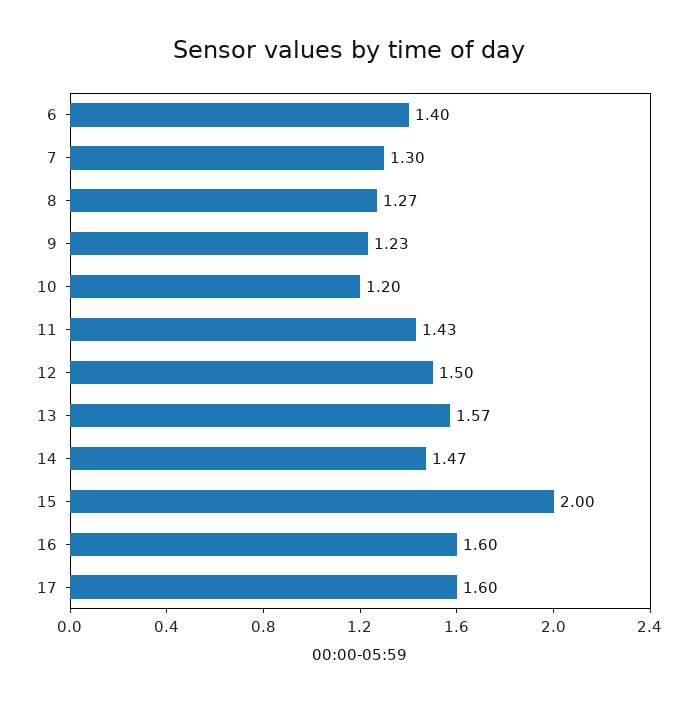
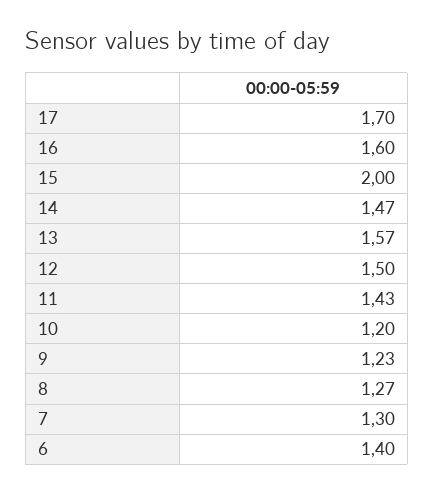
  {
    "6": 1.4,
    "7": 1.3,
    "8": 1.27,
    "9": 1.23,
    "10": 1.2,
    "11": 1.43,
    "12": 1.5,
    "13": 1.57,
    "14": 1.47,
    "15": 2,
    "16": 1.6,
-   "17": 1.6
+   "17": 1.7
  }

